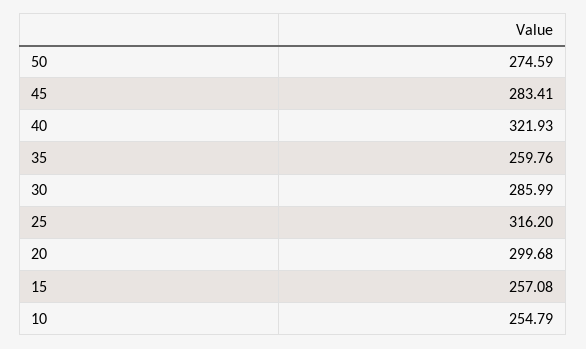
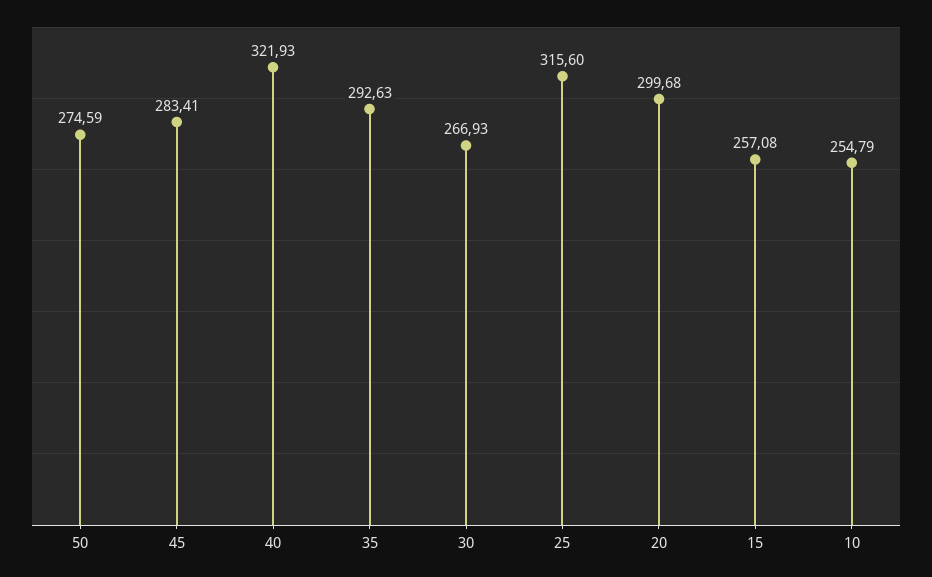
  {
    "50": 274.59,
    "45": 283.41,
    "40": 321.93,
-   "35": 259.76,
+   "35": 292.63,
-   "30": 285.99,
+   "30": 266.93,
-   "25": 316.2,
+   "25": 315.6,
    "20": 299.68,
    "15": 257.08,
    "10": 254.79
  }

